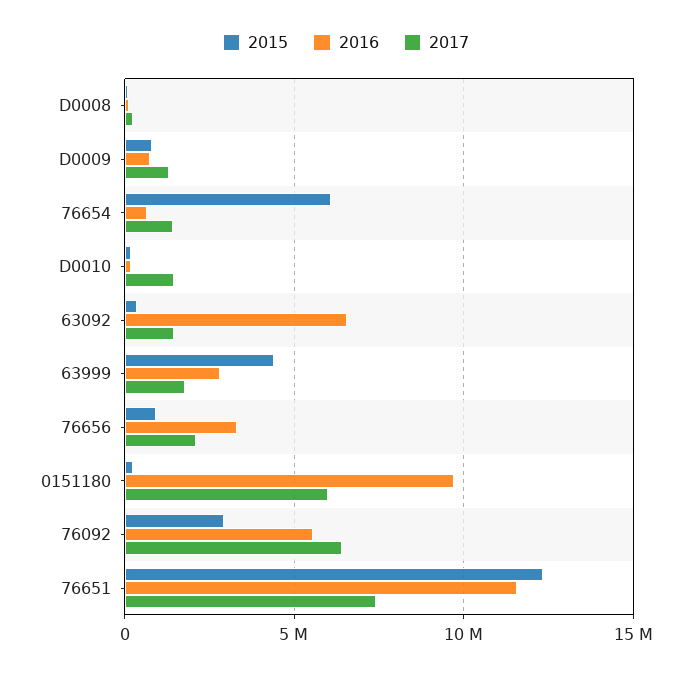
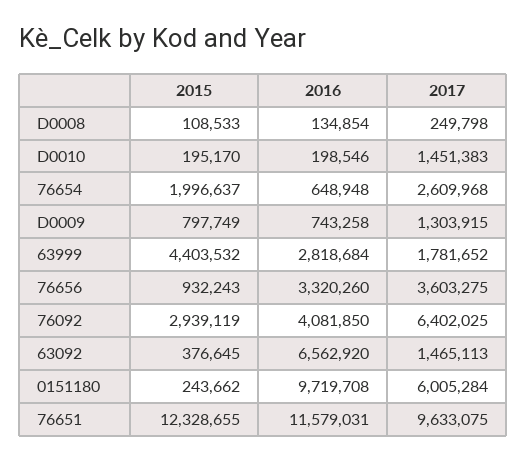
  {
    "2015": {
      "D0008": 108533,
      "D0009": 797749,
-     "76654": 6000000,
+     "76654": 1996637,
      "D0010": 195170,
      "63092": 376645,
      "63999": 4403532,
      "76656": 932243,
      "0151180": 243662,
      "76092": 2939119,
      "76651": 12328655
    },
    "2016": {
      "D0008": 134854,
      "D0009": 743258,
      "76654": 648948,
      "D0010": 198546,
      "63092": 6562920,
      "63999": 2818684,
      "76656": 3320260,
      "0151180": 9719708,
-     "76092": 5500000,
+     "76092": 4081850,
      "76651": 11579031
    },
    "2017": {
      "D0008": 249798,
      "D0009": 1303915,
-     "76654": 1500000,
+     "76654": 2609968,
      "D0010": 1451383,
      "63092": 1465113,
      "63999": 1781652,
-     "76656": 2000000,
+     "76656": 3603275,
      "0151180": 6005284,
      "76092": 6402025,
-     "76651": 7500000
+     "76651": 9633075
    }
  }

